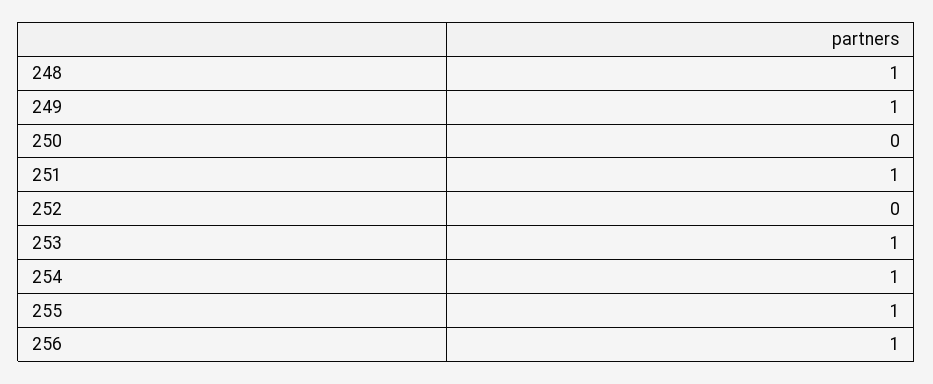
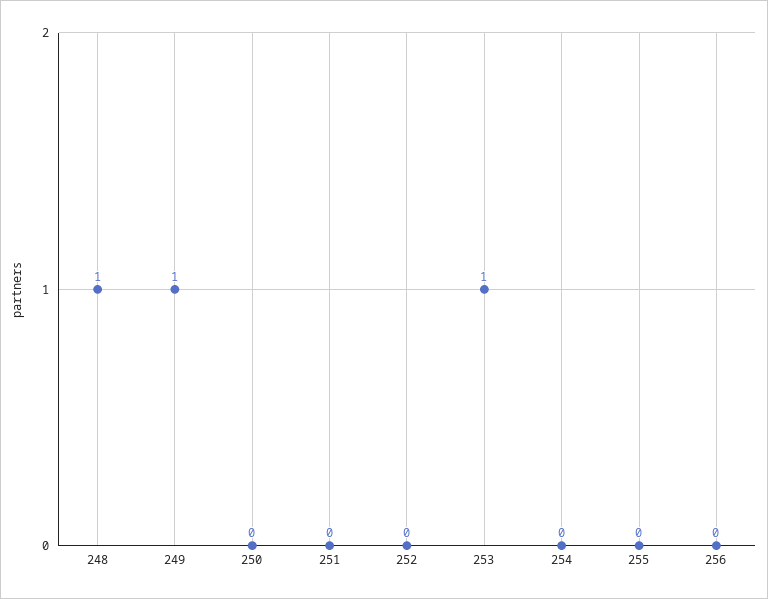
  {
    "248": 1,
    "249": 1,
    "250": 0,
-   "251": 1,
+   "251": 0,
    "252": 0,
    "253": 1,
-   "254": 1,
+   "254": 0,
-   "255": 1,
+   "255": 0,
-   "256": 1
+   "256": 0
  }

